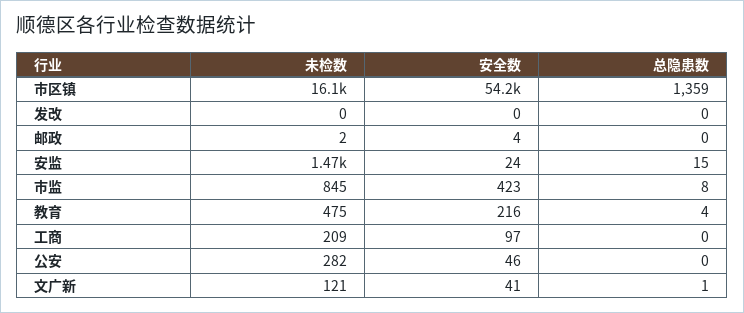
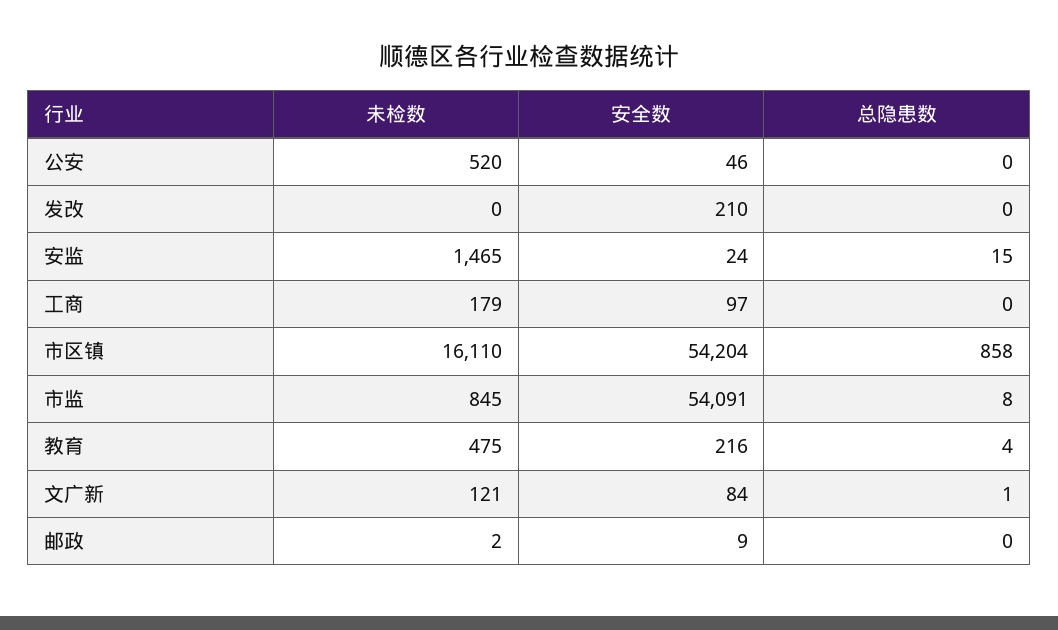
  {
    "未检数": {
      "市区镇": 16110,
      "发改": 0,
      "邮政": 2,
      "安监": 1465,
      "市监": 845,
      "教育": 475,
-     "工商": 209,
+     "工商": 179,
-     "公安": 282,
+     "公安": 520,
      "文广新": 121
    },
    "安全数": {
      "市区镇": 54204,
-     "发改": 0,
+     "发改": 210,
-     "邮政": 4,
+     "邮政": 9,
      "安监": 24,
-     "市监": 423,
+     "市监": 54091,
      "教育": 216,
      "工商": 97,
      "公安": 46,
-     "文广新": 41
+     "文广新": 84
    },
    "总隐患数": {
-     "市区镇": 1359,
+     "市区镇": 858,
      "发改": 0,
      "邮政": 0,
      "安监": 15,
      "市监": 8,
      "教育": 4,
      "工商": 0,
      "公安": 0,
      "文广新": 1
    }
  }

